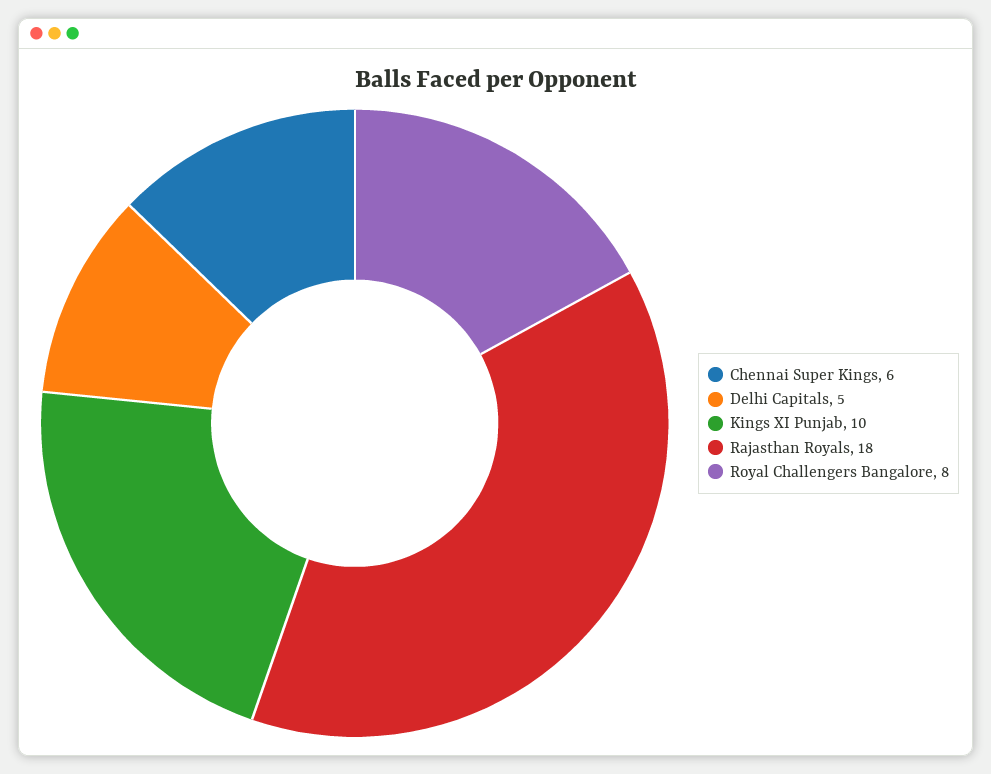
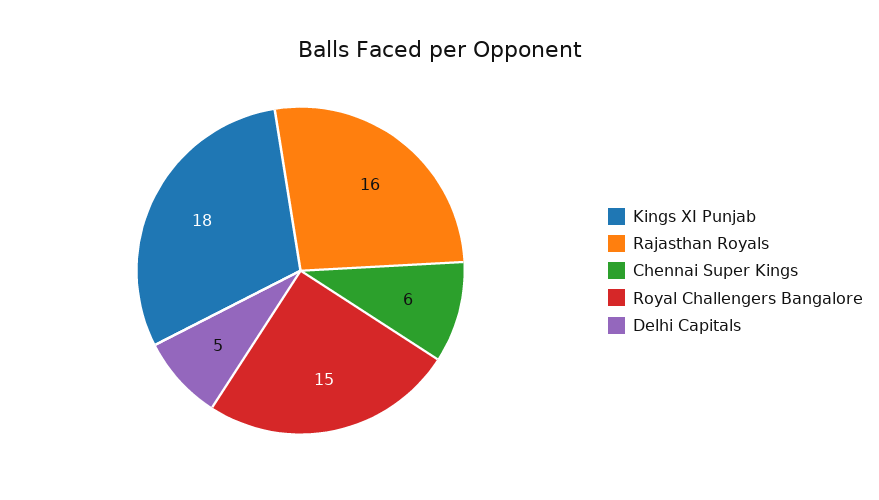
  {
    "Chennai Super Kings": 6,
    "Delhi Capitals": 5,
-   "Kings XI Punjab": 10,
+   "Kings XI Punjab": 18,
-   "Rajasthan Royals": 18,
+   "Rajasthan Royals": 16,
-   "Royal Challengers Bangalore": 8
+   "Royal Challengers Bangalore": 15
  }

